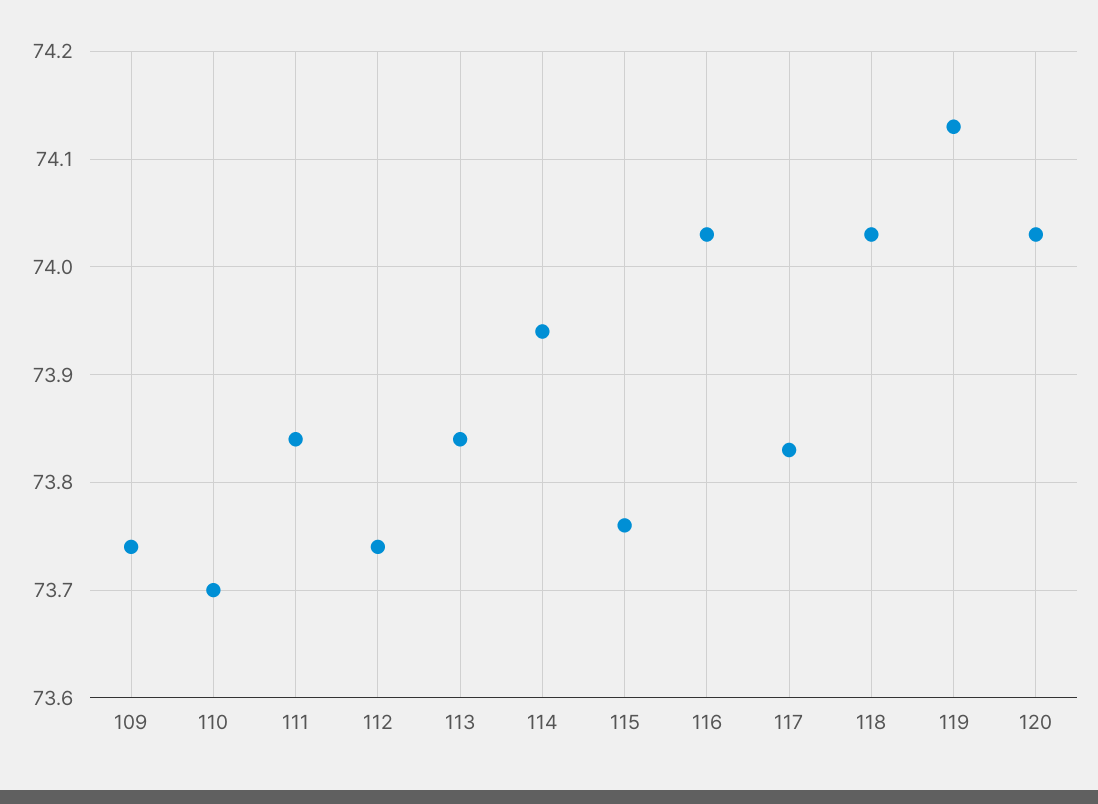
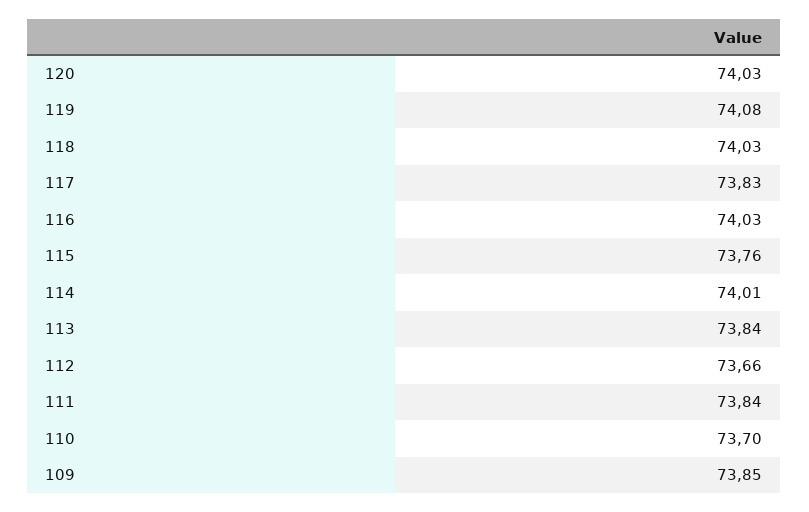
  {
-   "109": 73.74,
+   "109": 73.85,
    "110": 73.7,
    "111": 73.84,
-   "112": 73.74,
+   "112": 73.66,
    "113": 73.84,
-   "114": 73.94,
+   "114": 74.01,
    "115": 73.76,
    "116": 74.03,
    "117": 73.83,
    "118": 74.03,
-   "119": 74.13,
+   "119": 74.08,
    "120": 74.03
  }

